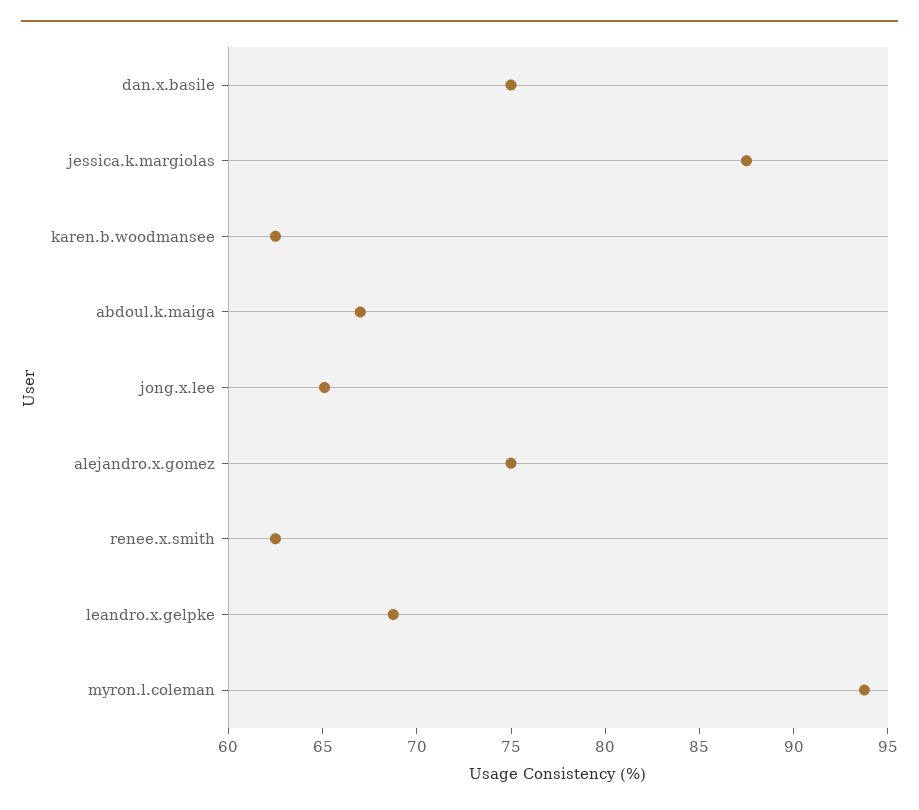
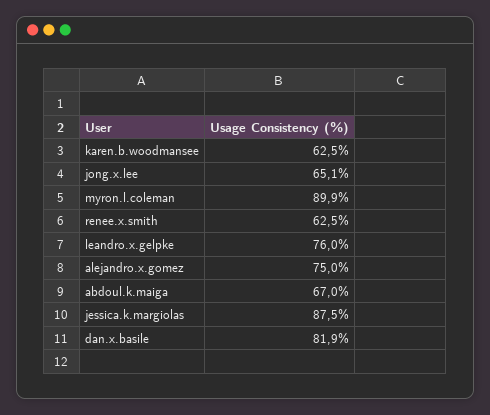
  {
-   "dan.x.basile": 75,
+   "dan.x.basile": 81.9,
    "jessica.k.margiolas": 87.5,
    "karen.b.woodmansee": 62.5,
    "abdoul.k.maiga": 67,
    "jong.x.lee": 65.1,
    "alejandro.x.gomez": 75,
    "renee.x.smith": 62.5,
-   "leandro.x.gelpke": 69,
+   "leandro.x.gelpke": 76,
-   "myron.l.coleman": 94
+   "myron.l.coleman": 89.9
  }

